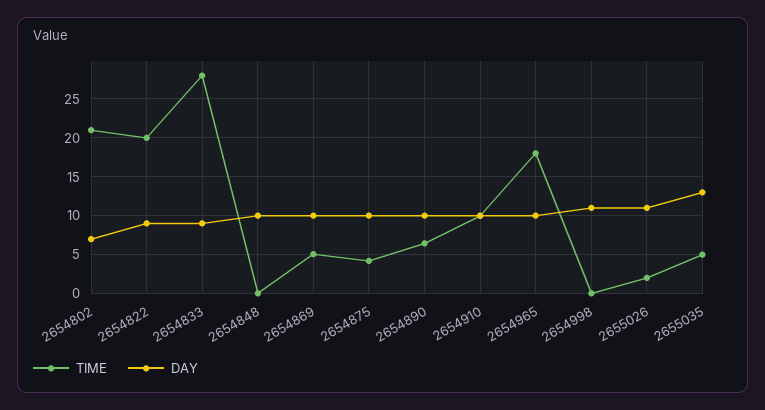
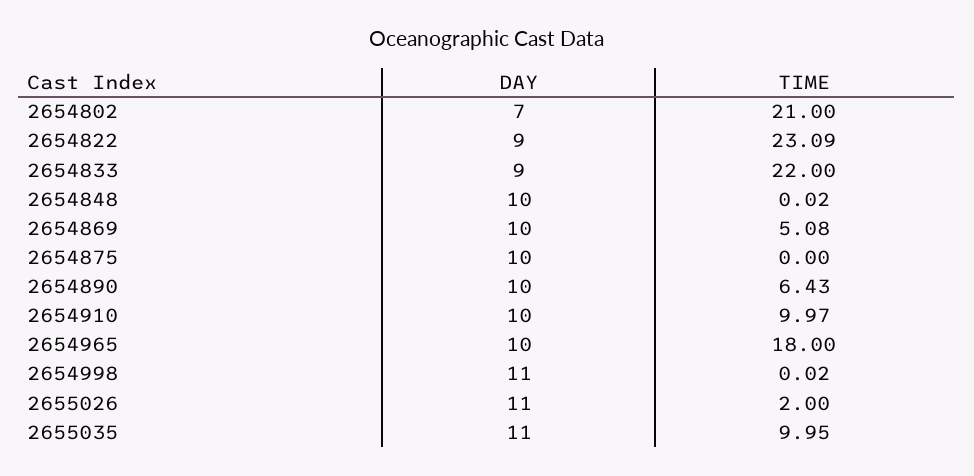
  {
    "TIME": {
      "2654802": 21,
-     "2654822": 20,
+     "2654822": 23.09,
-     "2654833": 28,
+     "2654833": 22,
      "2654848": 0.02,
      "2654869": 5.08,
-     "2654875": 4,
+     "2654875": 0,
      "2654890": 6.43,
      "2654910": 9.97,
      "2654965": 18,
      "2654998": 0.02,
      "2655026": 2,
-     "2655035": 5
+     "2655035": 9.95
    },
    "DAY": {
      "2654802": 7,
      "2654822": 9,
      "2654833": 9,
      "2654848": 10,
      "2654869": 10,
      "2654875": 10,
      "2654890": 10,
      "2654910": 10,
      "2654965": 10,
      "2654998": 11,
      "2655026": 11,
-     "2655035": 13
+     "2655035": 11
    }
  }

